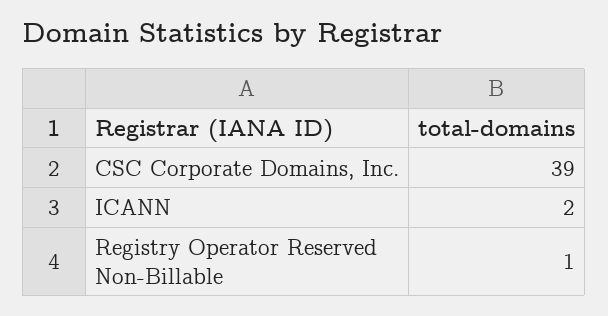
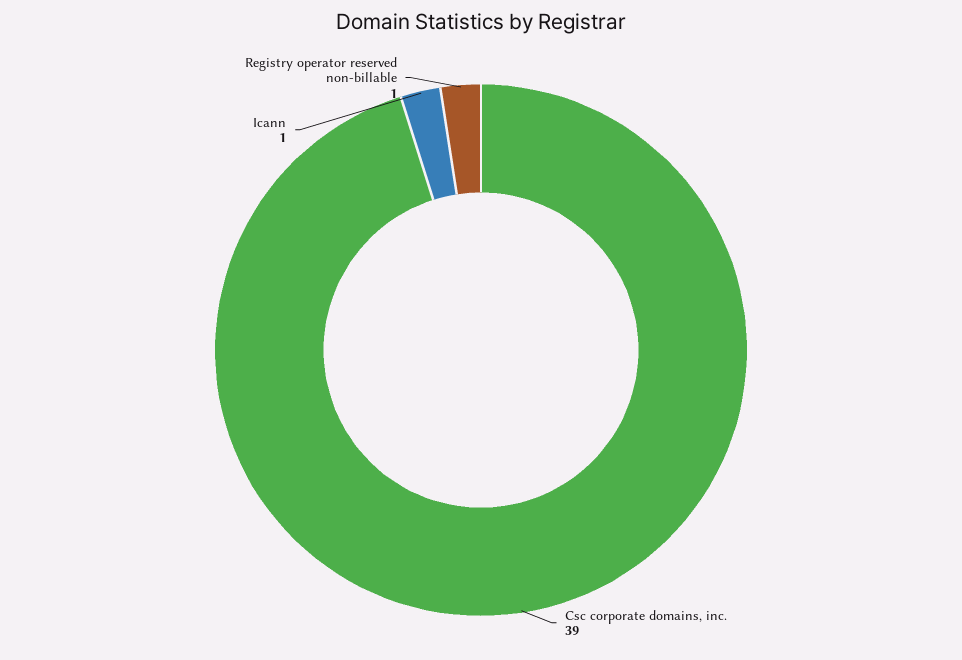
  {
    "CSC Corporate Domains, Inc.": 39,
-   "ICANN": 2,
+   "ICANN": 1,
    "Registry Operator Reserved Non-Billable": 1
  }

